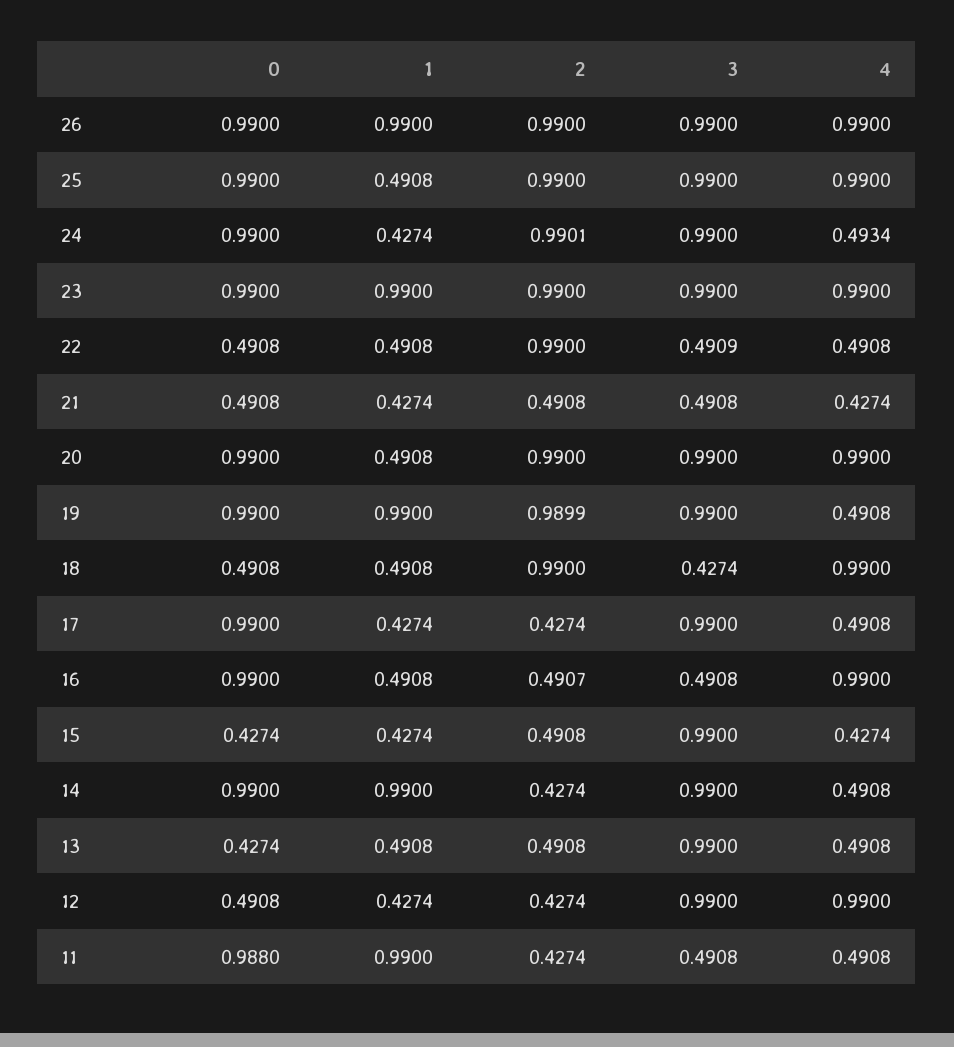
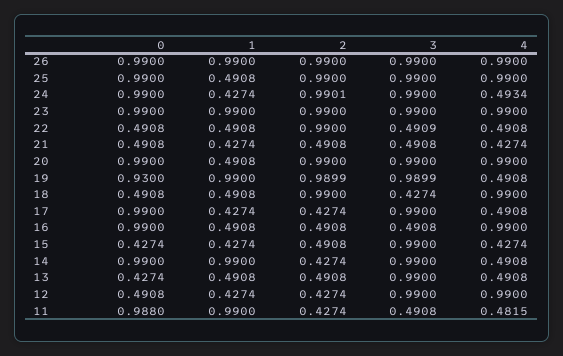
  {
    "0": {
      "26": 0.99,
      "25": 0.99,
      "24": 0.99,
      "23": 0.99,
      "22": 0.4908,
      "21": 0.4908,
      "20": 0.99,
-     "19": 0.99,
+     "19": 0.93,
      "18": 0.4908,
      "17": 0.99,
      "16": 0.99,
      "15": 0.4274,
      "14": 0.99,
      "13": 0.4274,
      "12": 0.4908,
      "11": 0.988
    },
    "1": {
      "26": 0.99,
      "25": 0.4908,
      "24": 0.4274,
      "23": 0.99,
      "22": 0.4908,
      "21": 0.4274,
      "20": 0.4908,
      "19": 0.99,
      "18": 0.4908,
      "17": 0.4274,
      "16": 0.4908,
      "15": 0.4274,
      "14": 0.99,
      "13": 0.4908,
      "12": 0.4274,
      "11": 0.99
    },
    "2": {
      "26": 0.99,
      "25": 0.99,
      "24": 0.9901,
      "23": 0.99,
      "22": 0.99,
      "21": 0.4908,
      "20": 0.99,
      "19": 0.9899,
      "18": 0.99,
      "17": 0.4274,
-     "16": 0.4907,
+     "16": 0.4908,
      "15": 0.4908,
      "14": 0.4274,
      "13": 0.4908,
      "12": 0.4274,
      "11": 0.4274
    },
    "3": {
      "26": 0.99,
      "25": 0.99,
      "24": 0.99,
      "23": 0.99,
      "22": 0.4909,
      "21": 0.4908,
      "20": 0.99,
-     "19": 0.99,
+     "19": 0.9899,
      "18": 0.4274,
      "17": 0.99,
      "16": 0.4908,
      "15": 0.99,
      "14": 0.99,
      "13": 0.99,
      "12": 0.99,
      "11": 0.4908
    },
    "4": {
      "26": 0.99,
      "25": 0.99,
      "24": 0.4934,
      "23": 0.99,
      "22": 0.4908,
      "21": 0.4274,
      "20": 0.99,
      "19": 0.4908,
      "18": 0.99,
      "17": 0.4908,
      "16": 0.99,
      "15": 0.4274,
      "14": 0.4908,
      "13": 0.4908,
      "12": 0.99,
-     "11": 0.4908
+     "11": 0.4815
    }
  }

